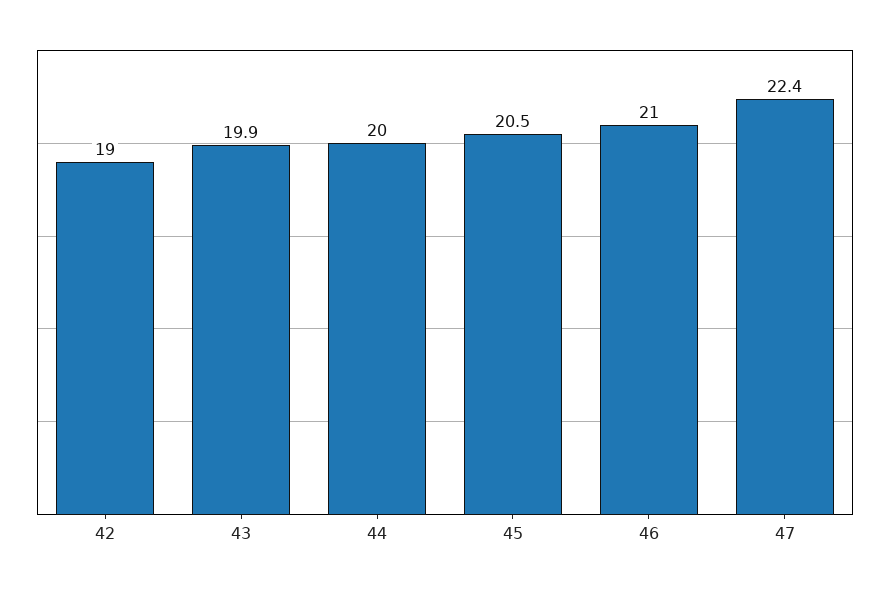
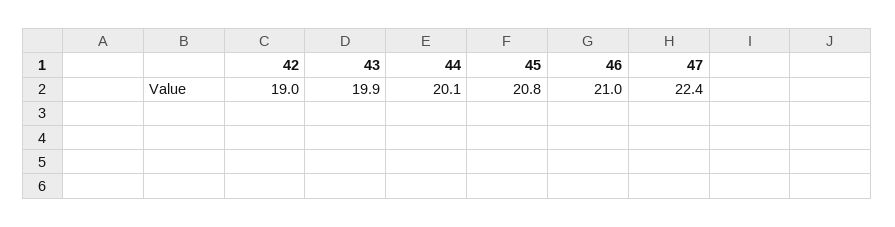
  {
    "42": 19,
    "43": 19.9,
-   "44": 20,
+   "44": 20.1,
-   "45": 20.5,
+   "45": 20.8,
    "46": 21,
    "47": 22.4
  }

